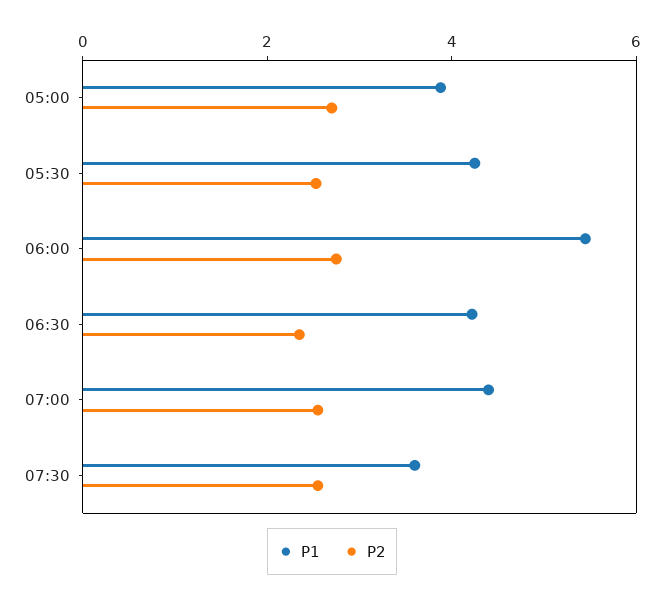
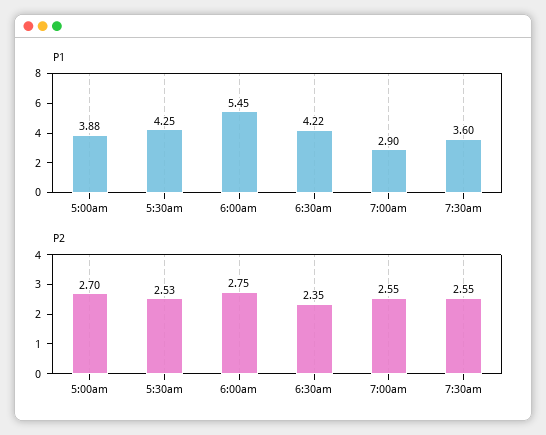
  {
    "P1": {
      "05:00": 3.88,
      "05:30": 4.25,
      "06:00": 5.45,
      "06:30": 4.22,
-     "07:00": 4.5,
+     "07:00": 2.9,
      "07:30": 3.6
    },
    "P2": {
      "05:00": 2.7,
      "05:30": 2.53,
      "06:00": 2.75,
      "06:30": 2.35,
      "07:00": 2.55,
      "07:30": 2.55
    }
  }

